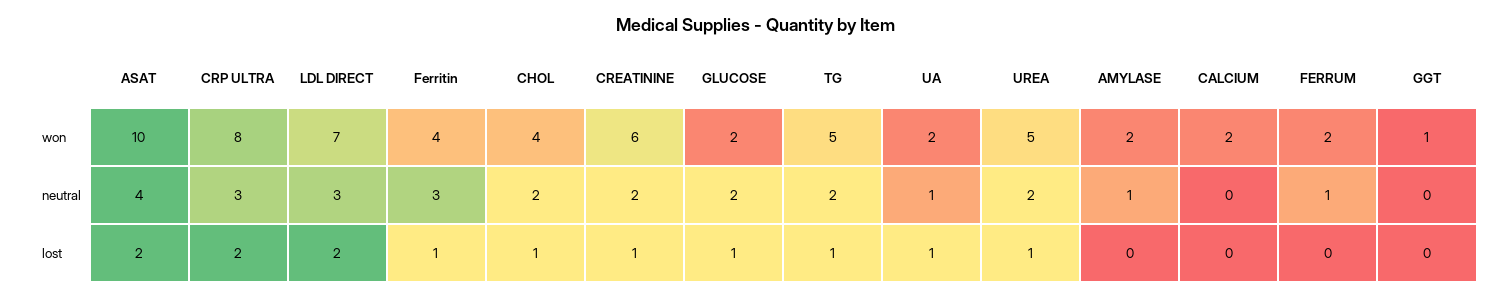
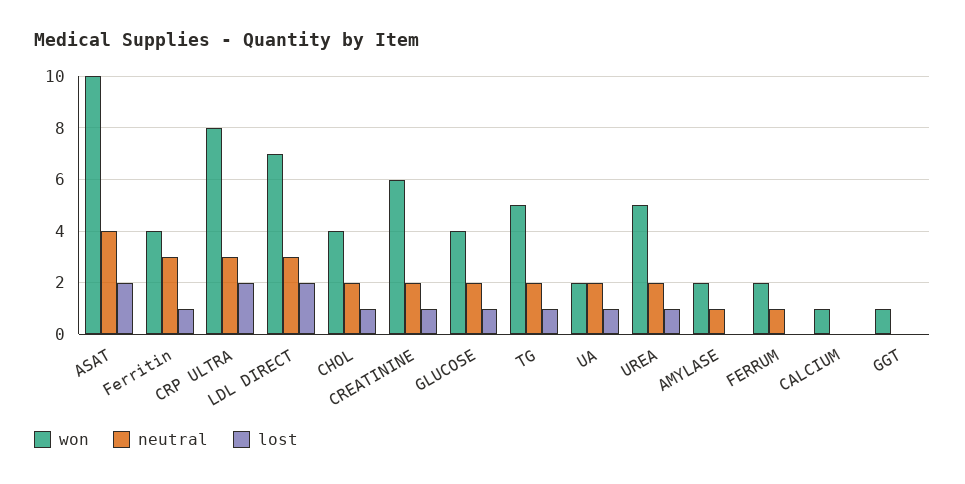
  {
    "won": {
      "ASAT": 10,
      "CRP ULTRA": 8,
      "LDL DIRECT": 7,
      "Ferritin": 4,
      "CHOL": 4,
      "CREATININE": 6,
-     "GLUCOSE": 2,
+     "GLUCOSE": 4,
      "TG": 5,
      "UA": 2,
      "UREA": 5,
      "AMYLASE": 2,
-     "CALCIUM": 2,
+     "CALCIUM": 1,
      "FERRUM": 2,
      "GGT": 1
    },
    "neutral": {
      "ASAT": 4,
      "CRP ULTRA": 3,
      "LDL DIRECT": 3,
      "Ferritin": 3,
      "CHOL": 2,
      "CREATININE": 2,
      "GLUCOSE": 2,
      "TG": 2,
-     "UA": 1,
+     "UA": 2,
      "UREA": 2,
      "AMYLASE": 1,
      "CALCIUM": 0,
      "FERRUM": 1,
      "GGT": 0
    },
    "lost": {
      "ASAT": 2,
      "CRP ULTRA": 2,
      "LDL DIRECT": 2,
      "Ferritin": 1,
      "CHOL": 1,
      "CREATININE": 1,
      "GLUCOSE": 1,
      "TG": 1,
      "UA": 1,
      "UREA": 1,
      "AMYLASE": 0,
      "CALCIUM": 0,
      "FERRUM": 0,
      "GGT": 0
    }
  }

